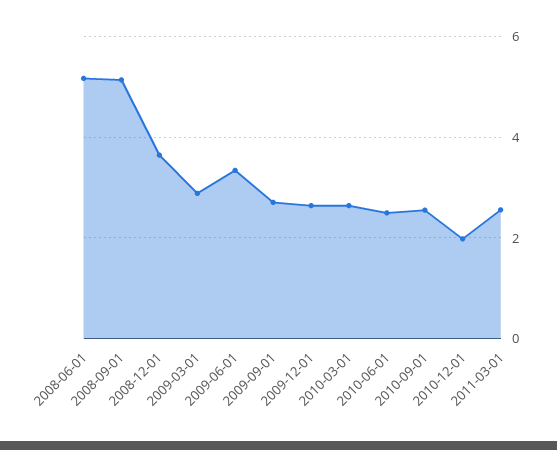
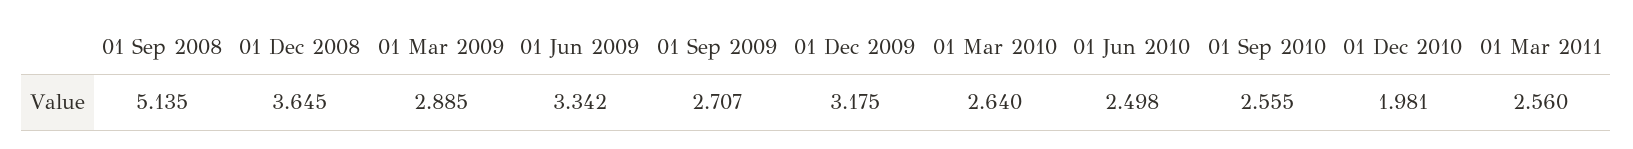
  {
-   "2008-06-01": 5.2,
    "2008-09-01": 5.135,
    "2008-12-01": 3.645,
    "2009-03-01": 2.885,
    "2009-06-01": 3.342,
    "2009-09-01": 2.707,
-   "2009-12-01": 2.6,
+   "2009-12-01": 3.175,
    "2010-03-01": 2.64,
    "2010-06-01": 2.498,
    "2010-09-01": 2.555,
    "2010-12-01": 1.981,
    "2011-03-01": 2.56
  }

